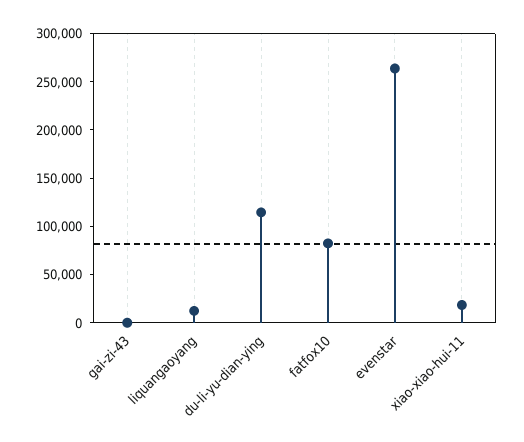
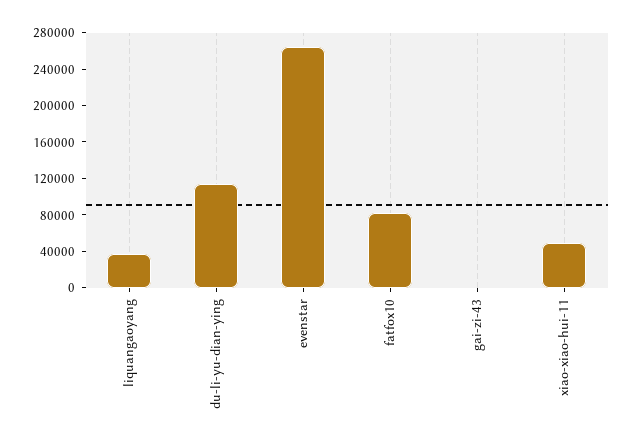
  {
    "gai-zi-43": 0,
-   "liquangaoyang": 10000,
+   "liquangaoyang": 40000,
    "du-li-yu-dian-ying": 110000,
    "fatfox10": 80000,
    "evenstar": 260000,
-   "xiao-xiao-hui-11": 20000
+   "xiao-xiao-hui-11": 50000
  }

